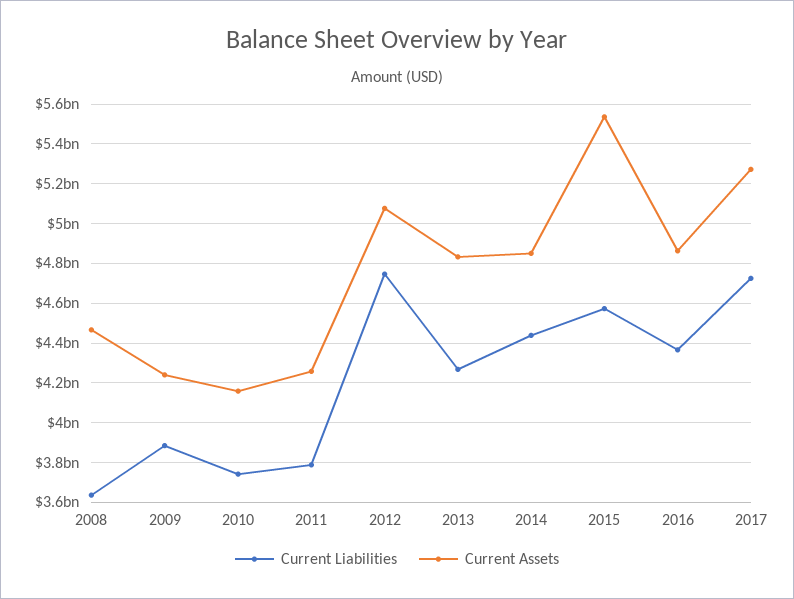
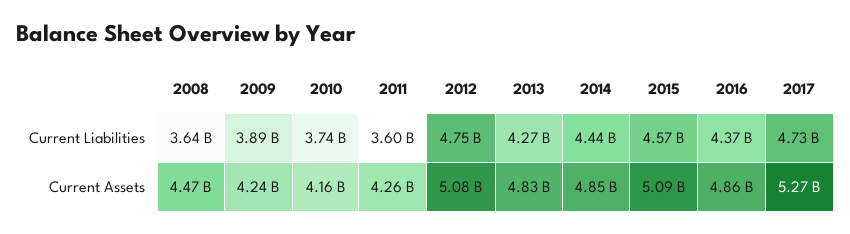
  {
    "Current Liabilities": {
      "2008": 3640000000,
      "2009": 3890000000,
      "2010": 3740000000,
-     "2011": 3800000000,
+     "2011": 3600000000,
      "2012": 4750000000,
      "2013": 4270000000,
      "2014": 4440000000,
      "2015": 4570000000,
      "2016": 4370000000,
      "2017": 4730000000
    },
    "Current Assets": {
      "2008": 4470000000,
      "2009": 4240000000,
      "2010": 4160000000,
      "2011": 4260000000,
      "2012": 5080000000,
      "2013": 4830000000,
      "2014": 4850000000,
-     "2015": 5550000000,
+     "2015": 5090000000,
      "2016": 4860000000,
      "2017": 5270000000
    }
  }

